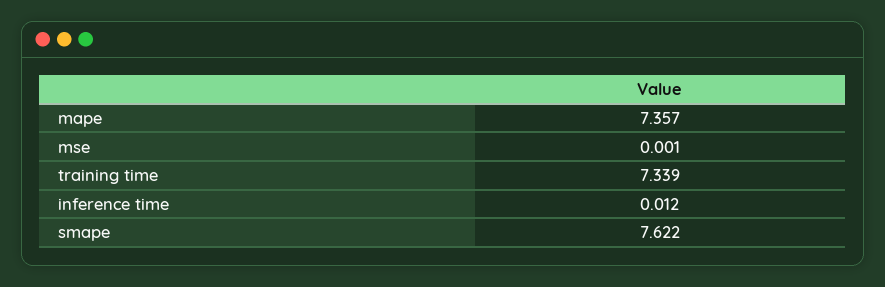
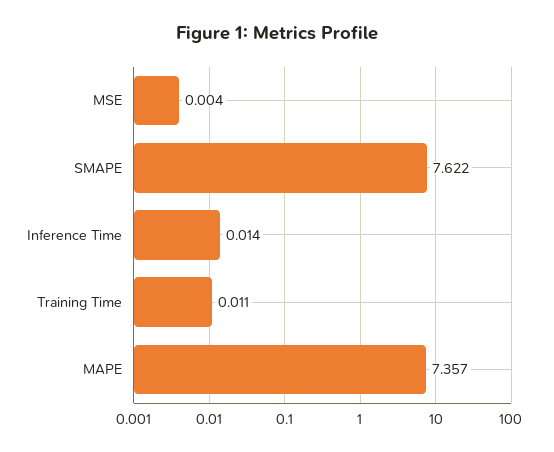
  {
    "mape": 7.357,
-   "mse": 0.001,
+   "mse": 0.004,
-   "training time": 7.339,
+   "training time": 0.011,
-   "inference time": 0.012,
+   "inference time": 0.014,
    "smape": 7.622
  }

